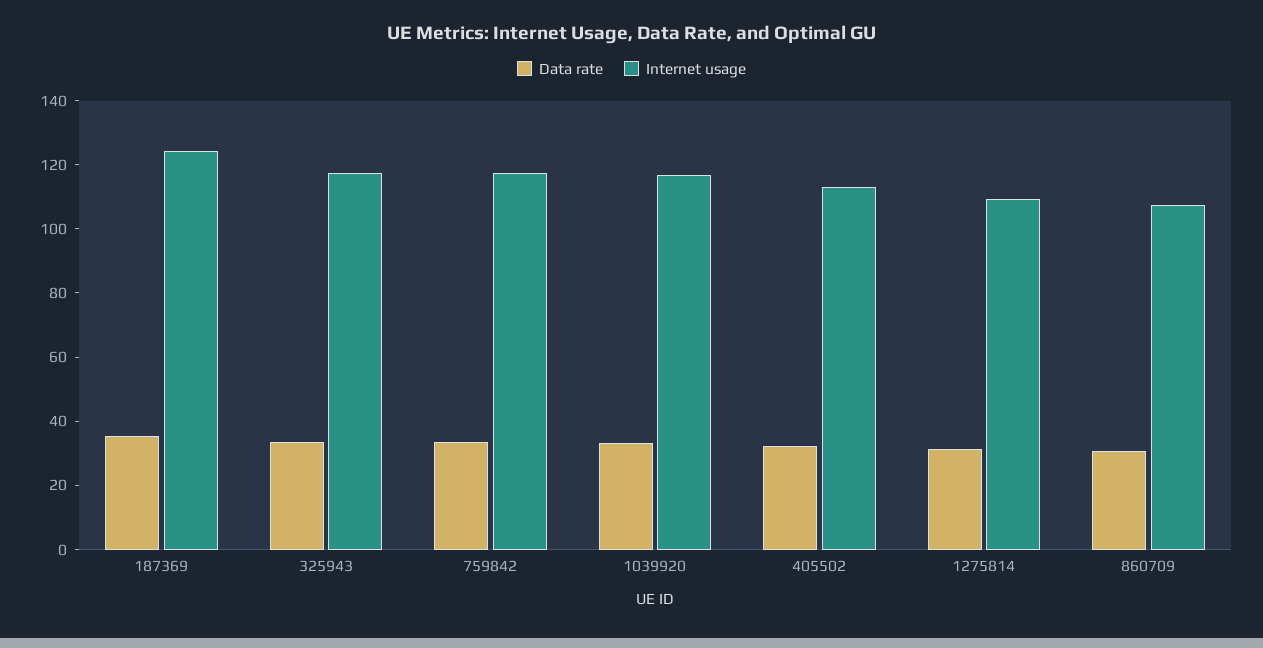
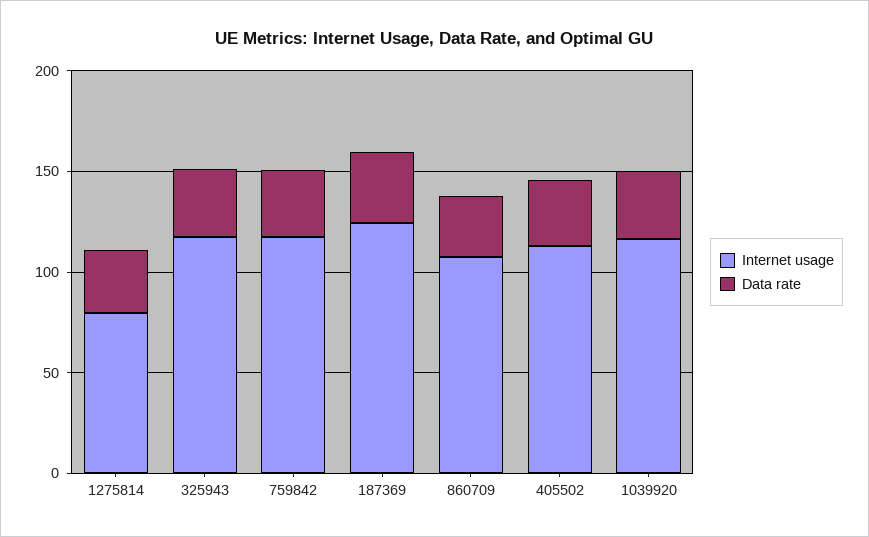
  {
    "Data rate": {
      "187369": 35,
      "325943": 35,
      "759842": 35,
      "1039920": 35,
      "405502": 30,
      "1275814": 30,
      "860709": 30
    },
    "Internet usage": {
      "187369": 125,
      "325943": 120,
      "759842": 115,
      "1039920": 115,
      "405502": 115,
-     "1275814": 110,
+     "1275814": 80,
      "860709": 105
    }
  }

